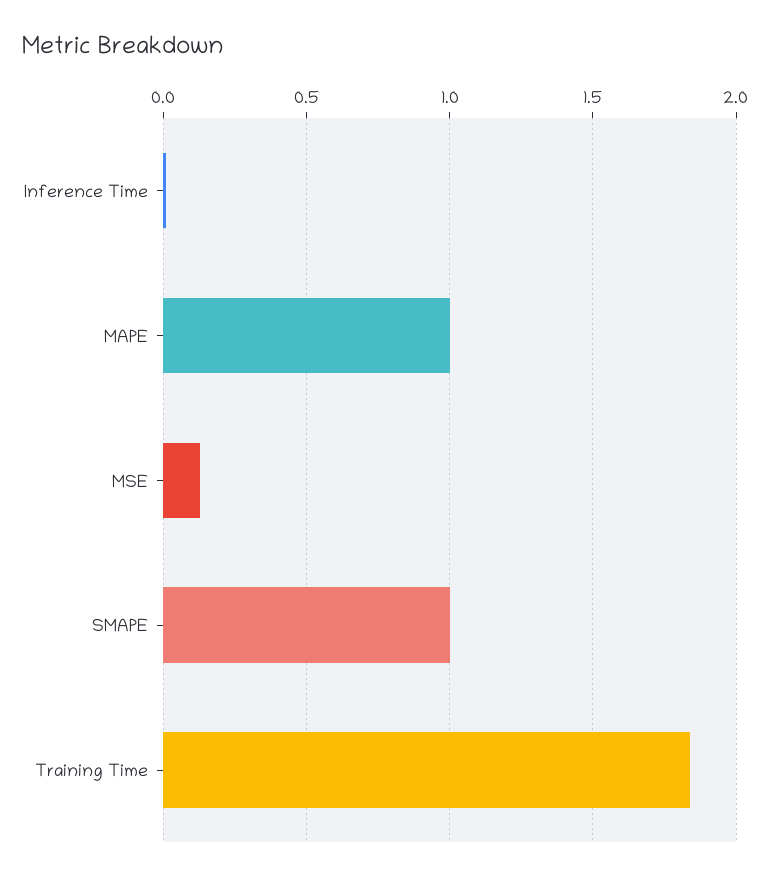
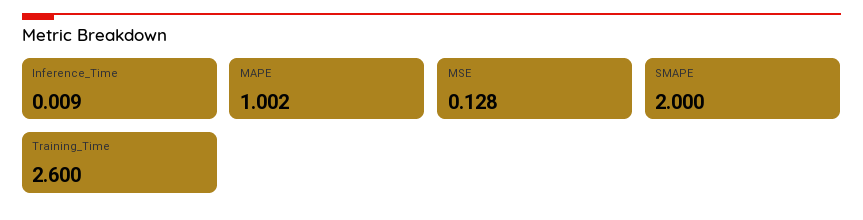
  {
    "Inference Time": 0.009,
    "MAPE": 1.002,
    "MSE": 0.128,
-   "SMAPE": 1,
+   "SMAPE": 2,
-   "Training Time": 1.85
+   "Training Time": 2.6
  }

